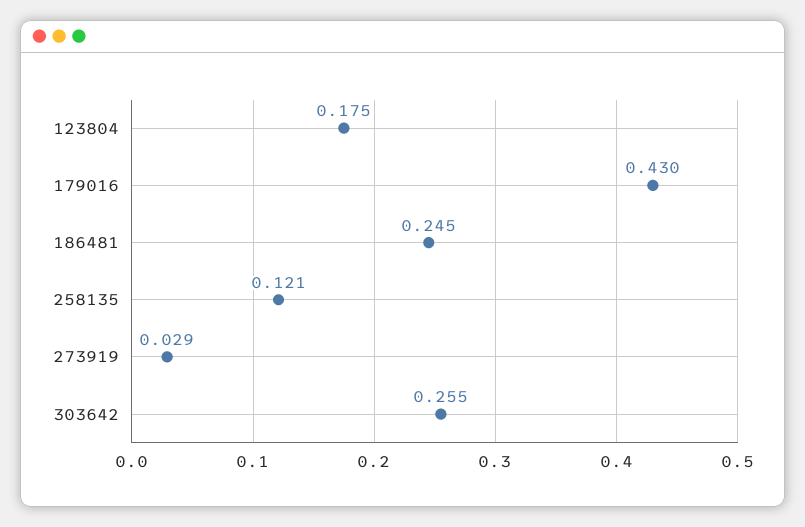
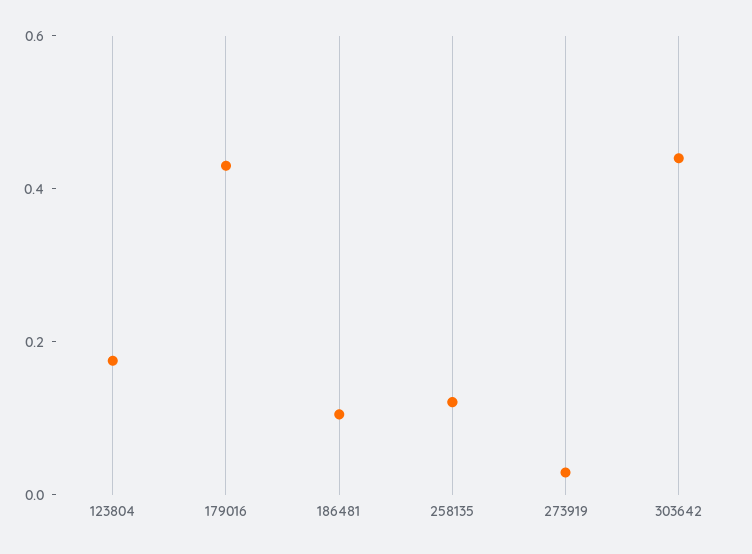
  {
    "123804": 0.175,
    "179016": 0.43,
-   "186481": 0.245,
+   "186481": 0.1,
    "258135": 0.121,
    "273919": 0.029,
-   "303642": 0.255
+   "303642": 0.45
  }

